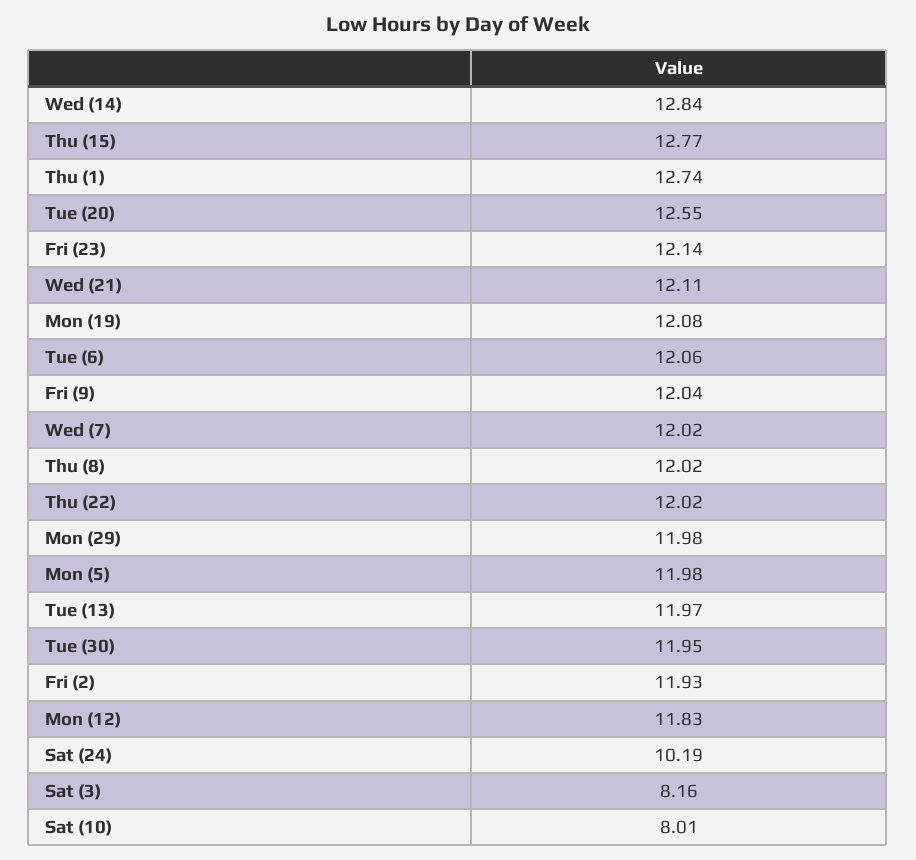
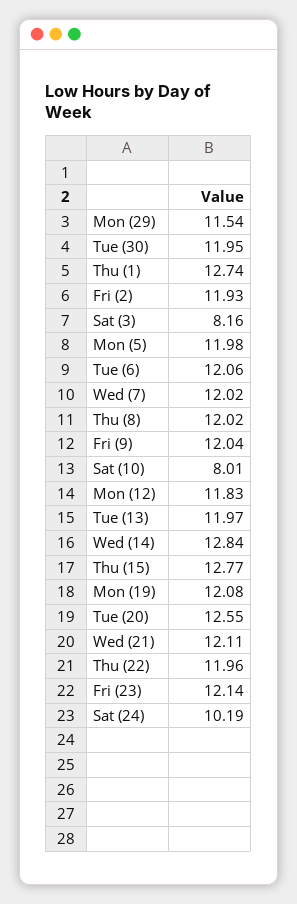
  {
    "Wed (14)": 12.84,
    "Thu (15)": 12.77,
    "Thu (1)": 12.74,
    "Tue (20)": 12.55,
    "Fri (23)": 12.14,
    "Wed (21)": 12.11,
    "Mon (19)": 12.08,
    "Tue (6)": 12.06,
    "Fri (9)": 12.04,
    "Wed (7)": 12.02,
    "Thu (8)": 12.02,
-   "Thu (22)": 12.02,
+   "Thu (22)": 11.96,
-   "Mon (29)": 11.98,
+   "Mon (29)": 11.54,
    "Mon (5)": 11.98,
    "Tue (13)": 11.97,
    "Tue (30)": 11.95,
    "Fri (2)": 11.93,
    "Mon (12)": 11.83,
    "Sat (24)": 10.19,
    "Sat (3)": 8.16,
    "Sat (10)": 8.01
  }

